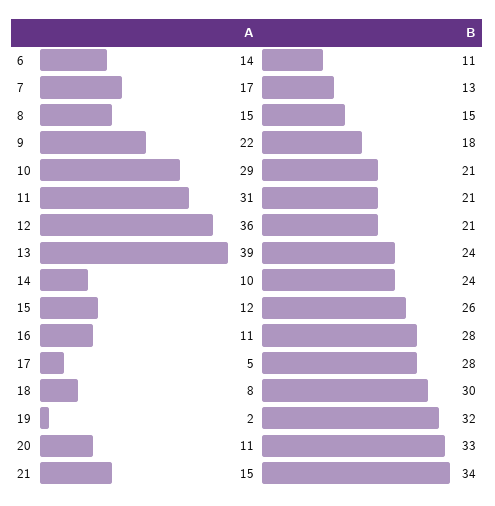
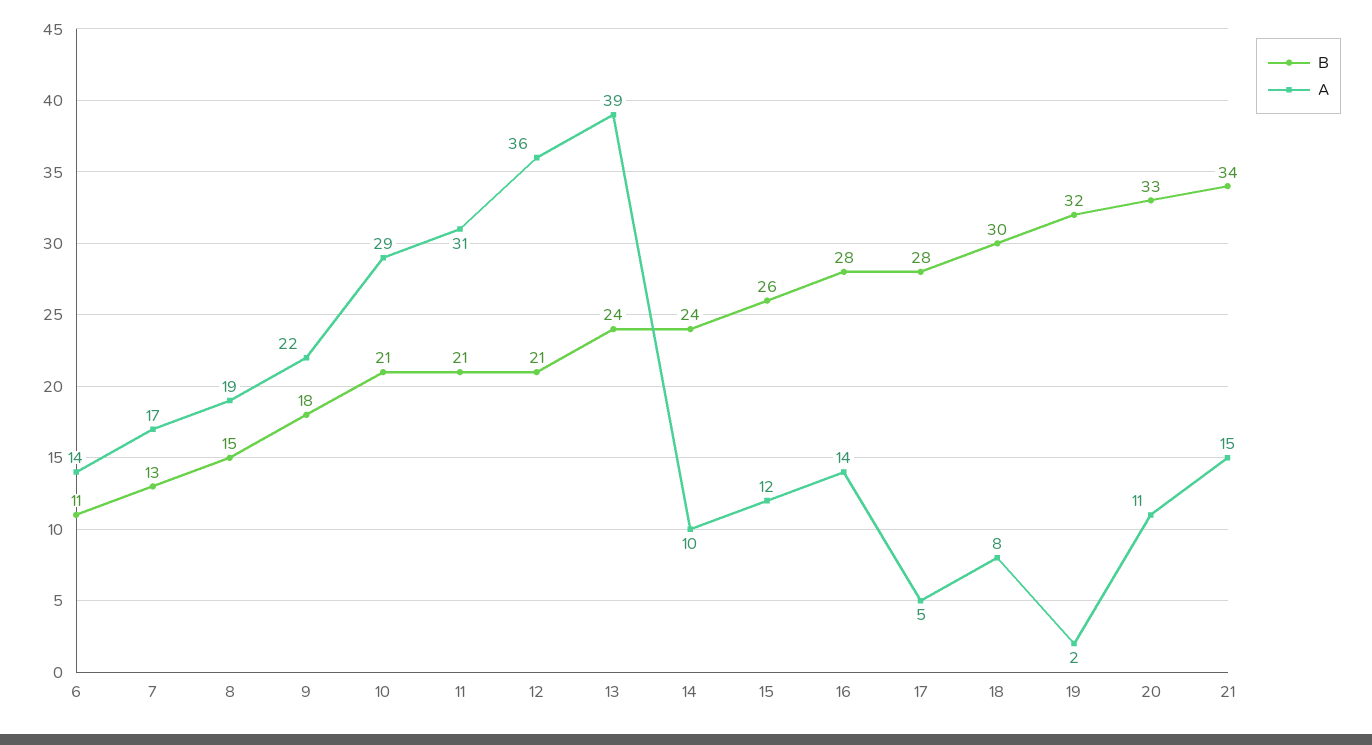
  {
    "A": {
      "6": 14,
      "7": 17,
-     "8": 15,
+     "8": 19,
      "9": 22,
      "10": 29,
      "11": 31,
      "12": 36,
      "13": 39,
      "14": 10,
      "15": 12,
-     "16": 11,
+     "16": 14,
      "17": 5,
      "18": 8,
      "19": 2,
      "20": 11,
      "21": 15
    },
    "B": {
      "6": 11,
      "7": 13,
      "8": 15,
      "9": 18,
      "10": 21,
      "11": 21,
      "12": 21,
      "13": 24,
      "14": 24,
      "15": 26,
      "16": 28,
      "17": 28,
      "18": 30,
      "19": 32,
      "20": 33,
      "21": 34
    }
  }

